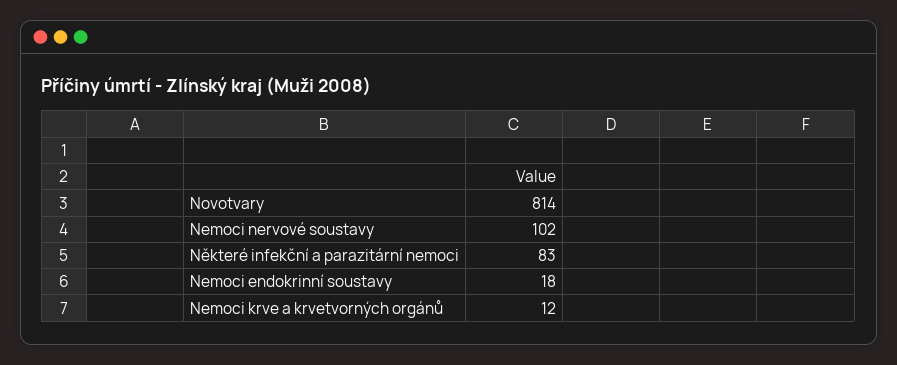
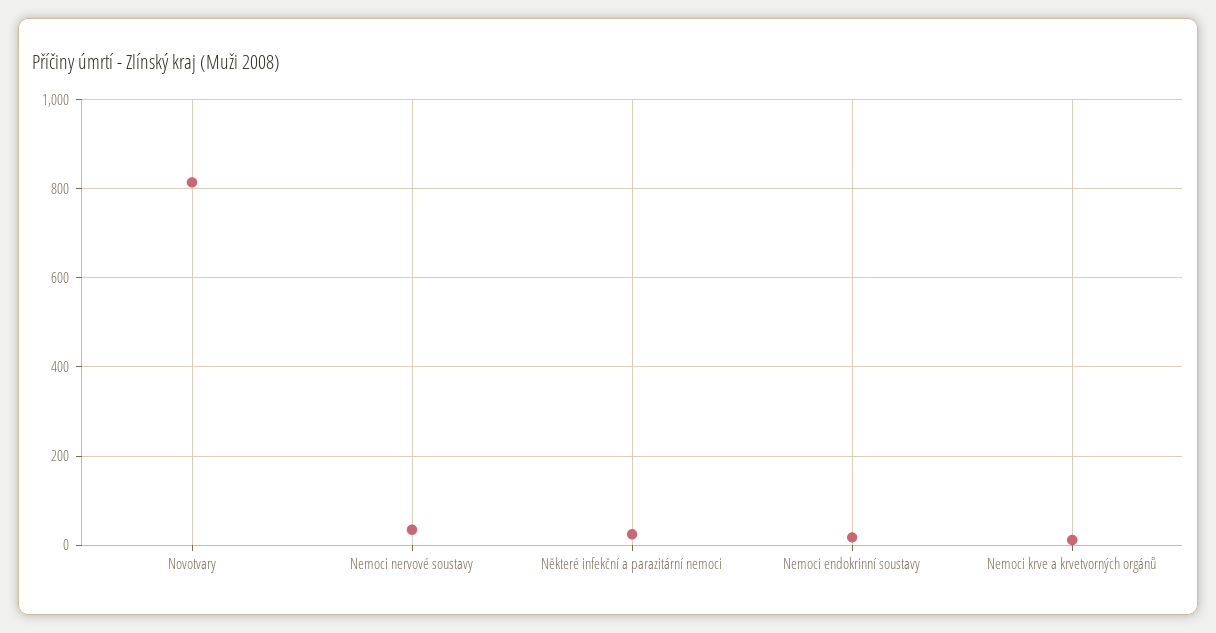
  {
    "Novotvary": 814,
-   "Nemoci nervové soustavy": 102,
+   "Nemoci nervové soustavy": 40,
-   "Některé infekční a parazitární nemoci": 83,
+   "Některé infekční a parazitární nemoci": 20,
    "Nemoci endokrinní soustavy": 18,
    "Nemoci krve a krvetvorných orgánů": 12
  }

